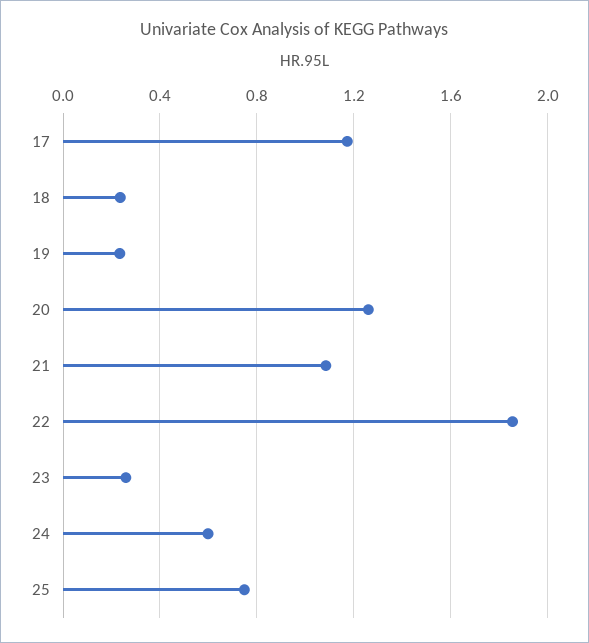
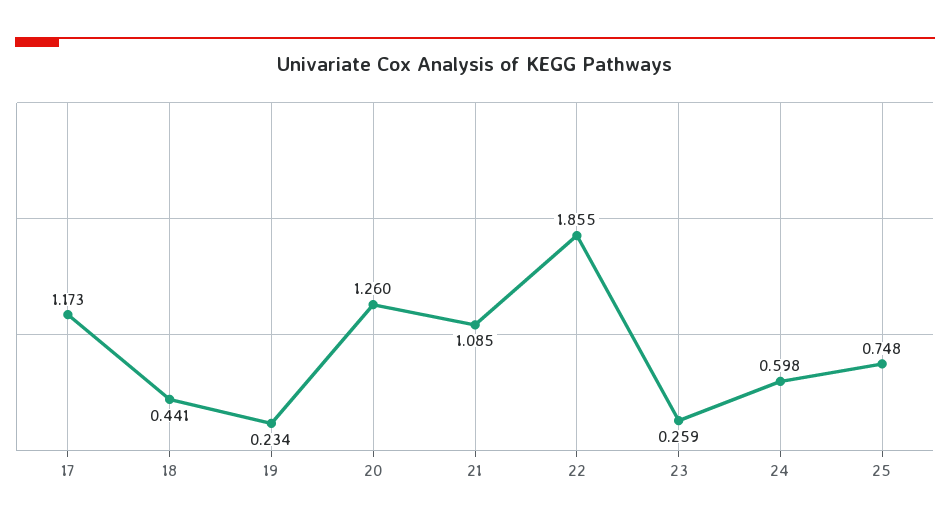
  {
    "17": 1.173,
-   "18": 0.25,
+   "18": 0.441,
    "19": 0.234,
    "20": 1.26,
    "21": 1.085,
    "22": 1.855,
    "23": 0.259,
    "24": 0.598,
    "25": 0.748
  }

